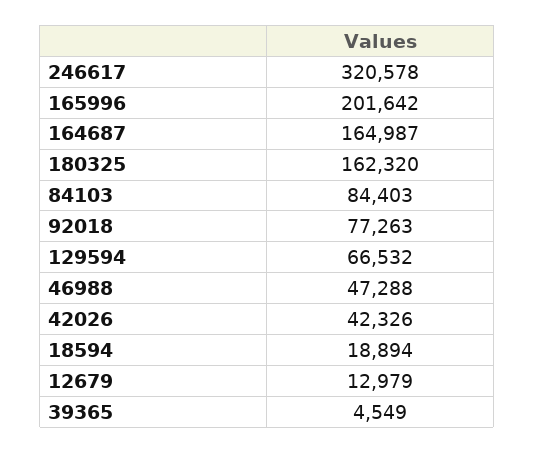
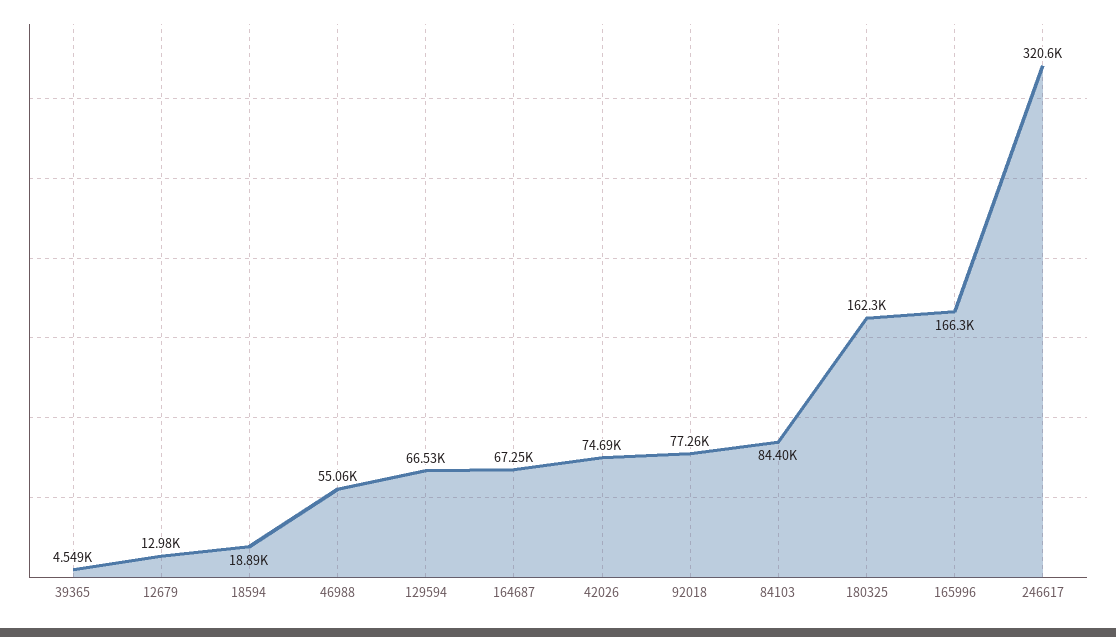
  {
    "246617": 320578,
-   "165996": 201642,
+   "165996": 166300,
-   "164687": 164987,
+   "164687": 67250,
    "180325": 162320,
    "84103": 84403,
    "92018": 77263,
    "129594": 66532,
-   "46988": 47288,
+   "46988": 55060,
-   "42026": 42326,
+   "42026": 74690,
    "18594": 18894,
    "12679": 12979,
    "39365": 4549
  }

